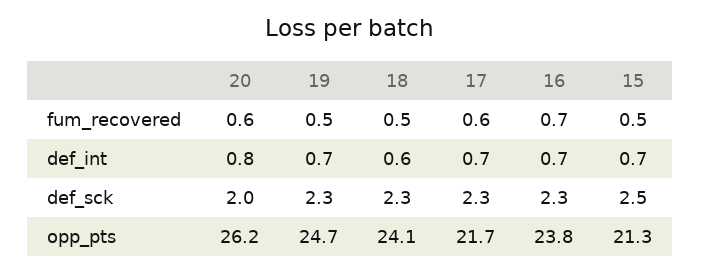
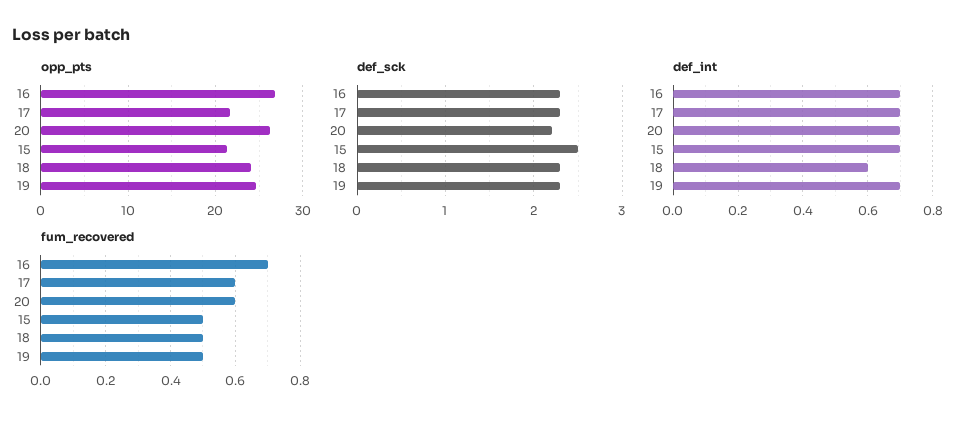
  {
    "fum_recovered": {
      "20": 0.6,
      "19": 0.5,
      "18": 0.5,
      "17": 0.6,
      "16": 0.7,
      "15": 0.5
    },
    "def_int": {
-     "20": 0.8,
+     "20": 0.7,
      "19": 0.7,
      "18": 0.6,
      "17": 0.7,
      "16": 0.7,
      "15": 0.7
    },
    "def_sck": {
-     "20": 2,
+     "20": 2.2,
      "19": 2.3,
      "18": 2.3,
      "17": 2.3,
      "16": 2.3,
      "15": 2.5
    },
    "opp_pts": {
      "20": 26.2,
      "19": 24.7,
      "18": 24.1,
      "17": 21.7,
-     "16": 23.8,
+     "16": 27,
      "15": 21.3
    }
  }

